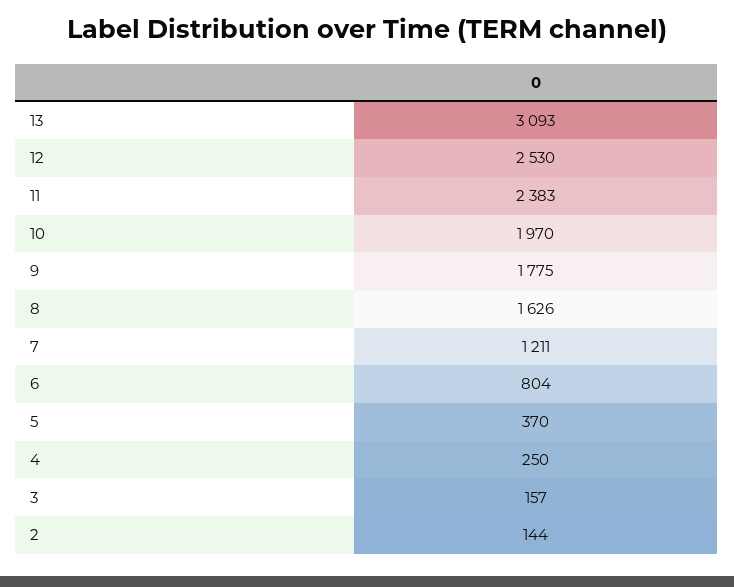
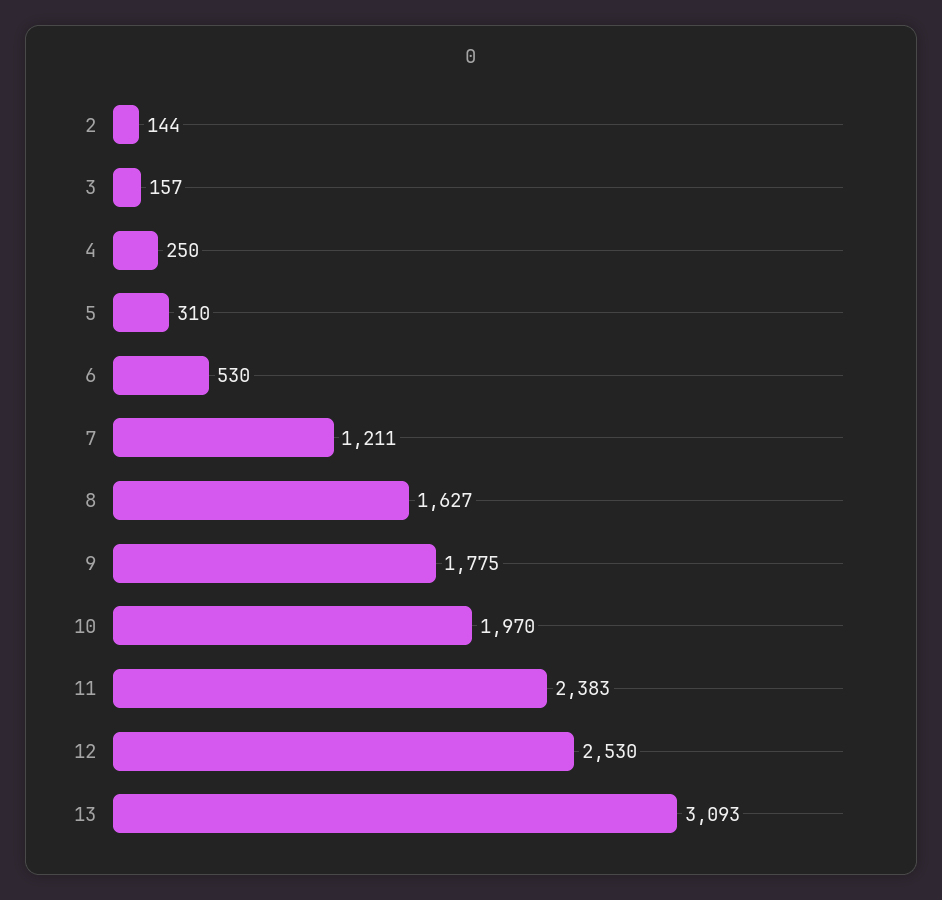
  {
    "13": 3093,
    "12": 2530,
    "11": 2383,
    "10": 1970,
    "9": 1775,
-   "8": 1626,
+   "8": 1627,
    "7": 1211,
-   "6": 804,
+   "6": 530,
-   "5": 370,
+   "5": 310,
    "4": 250,
    "3": 157,
    "2": 144
  }

